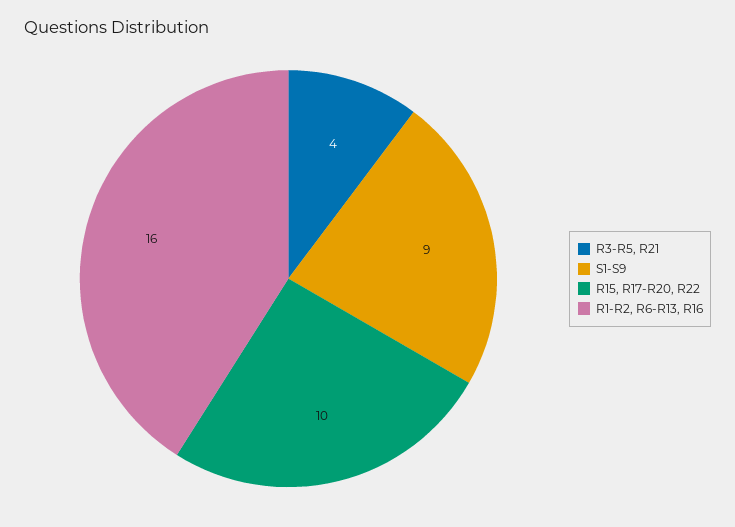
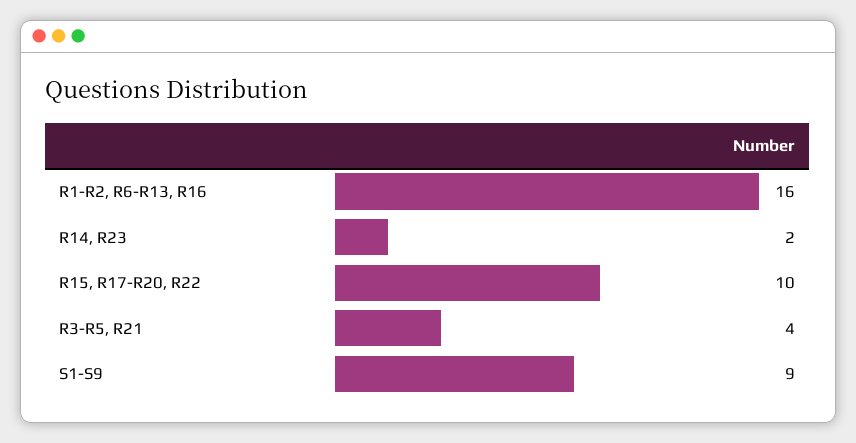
  {
    "R3-R5, R21": 4,
    "S1-S9": 9,
    "R15, R17-R20, R22": 10,
-   "R1-R2, R6-R13, R16": 16
+   "R1-R2, R6-R13, R16": 16,
+   "R14, R23": 2
  }

